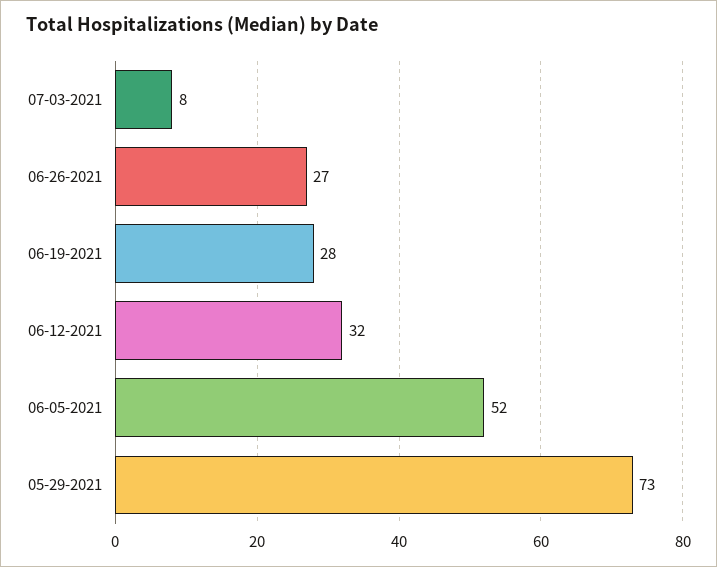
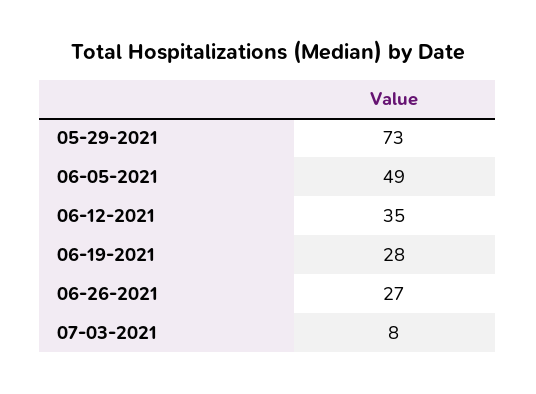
  {
    "07-03-2021": 8,
    "06-26-2021": 27,
    "06-19-2021": 28,
-   "06-12-2021": 32,
+   "06-12-2021": 35,
-   "06-05-2021": 52,
+   "06-05-2021": 49,
    "05-29-2021": 73
  }

